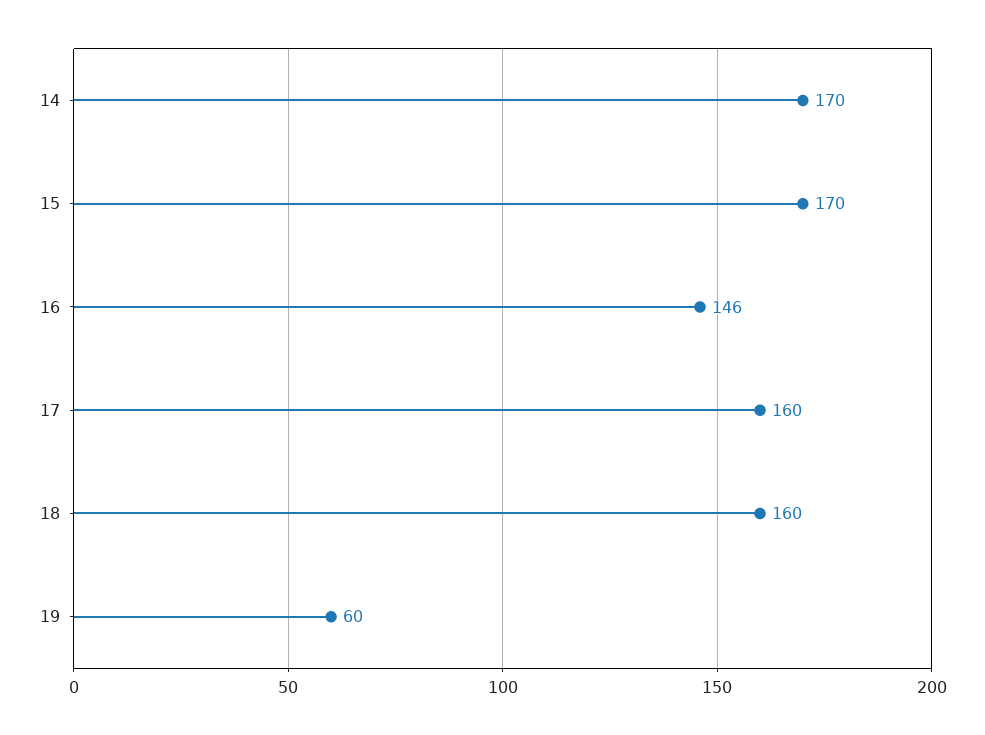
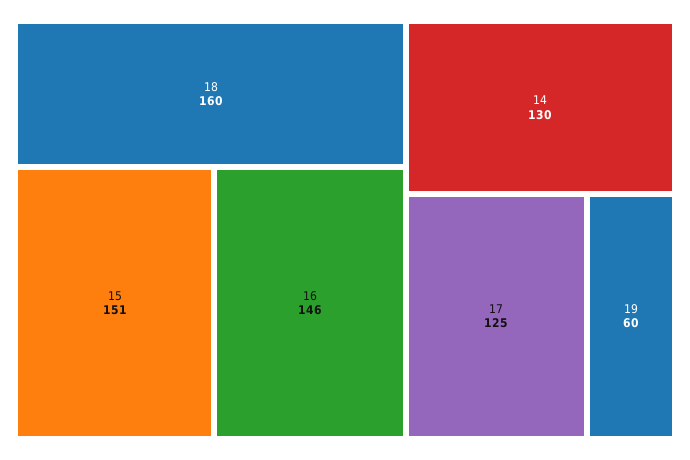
  {
-   "14": 170,
+   "14": 130,
-   "15": 170,
+   "15": 151,
    "16": 146,
-   "17": 160,
+   "17": 125,
    "18": 160,
    "19": 60
  }

